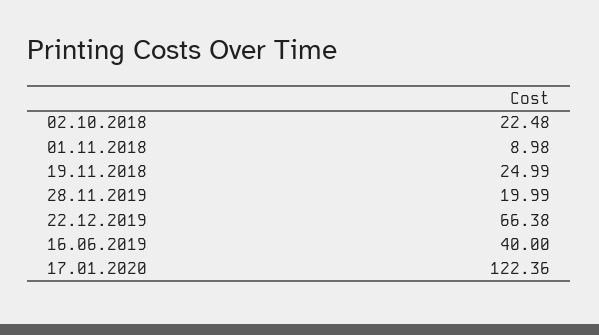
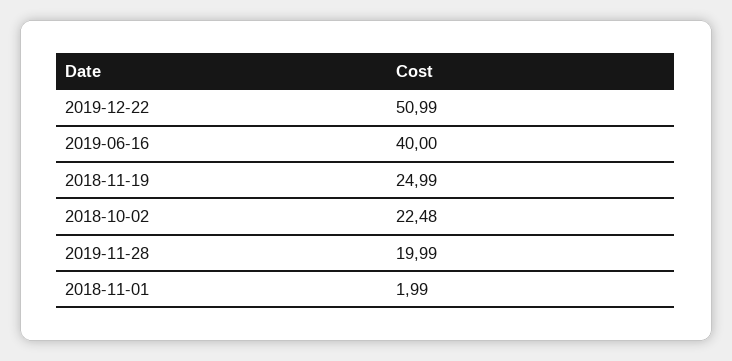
  {
    "02.10.2018": 22.48,
-   "01.11.2018": 8.98,
+   "01.11.2018": 1.99,
    "19.11.2018": 24.99,
    "28.11.2019": 19.99,
-   "22.12.2019": 66.38,
+   "22.12.2019": 50.99,
-   "16.06.2019": 40,
+   "16.06.2019": 40
-   "17.01.2020": 122.36
  }

